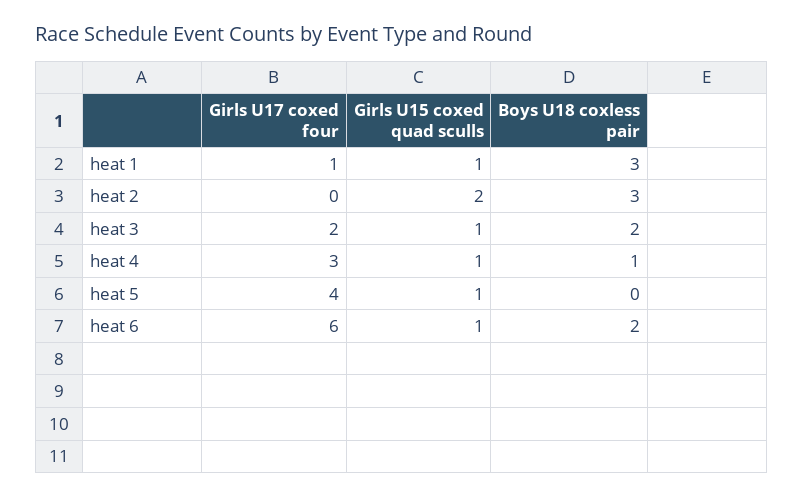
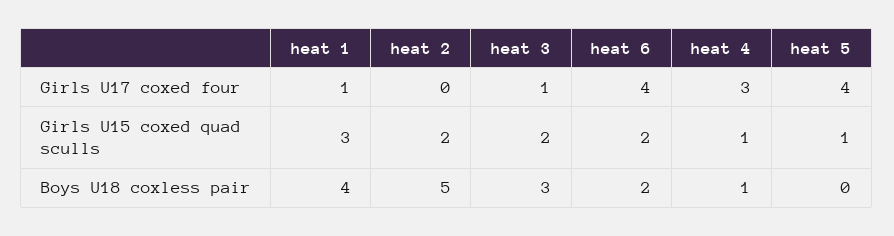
  {
    "Girls U17 coxed four": {
      "heat 1": 1,
      "heat 2": 0,
-     "heat 3": 2,
+     "heat 3": 1,
      "heat 4": 3,
      "heat 5": 4,
-     "heat 6": 6
+     "heat 6": 4
    },
    "Girls U15 coxed quad sculls": {
-     "heat 1": 1,
+     "heat 1": 3,
      "heat 2": 2,
-     "heat 3": 1,
+     "heat 3": 2,
      "heat 4": 1,
      "heat 5": 1,
-     "heat 6": 1
+     "heat 6": 2
    },
    "Boys U18 coxless pair": {
-     "heat 1": 3,
+     "heat 1": 4,
-     "heat 2": 3,
+     "heat 2": 5,
-     "heat 3": 2,
+     "heat 3": 3,
      "heat 4": 1,
      "heat 5": 0,
      "heat 6": 2
    }
  }

